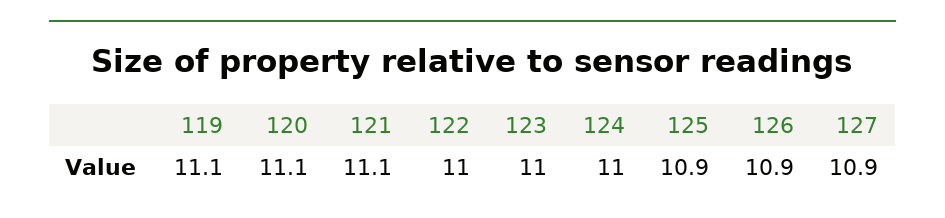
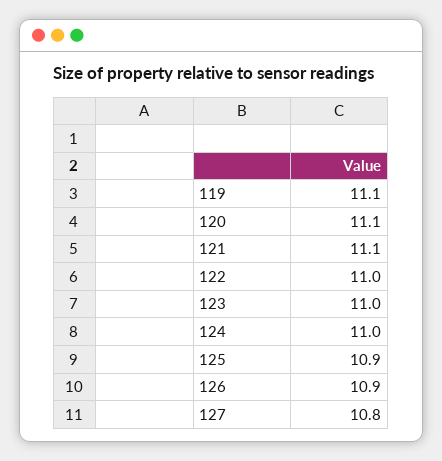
  {
    "119": 11.1,
    "120": 11.1,
    "121": 11.1,
    "122": 11,
    "123": 11,
    "124": 11,
    "125": 10.9,
    "126": 10.9,
-   "127": 10.9
+   "127": 10.8
  }

